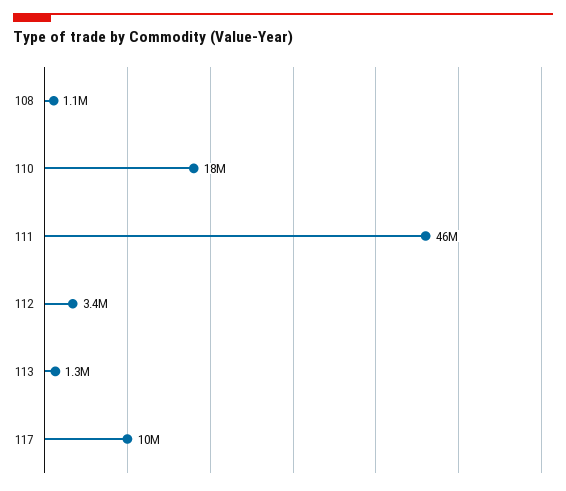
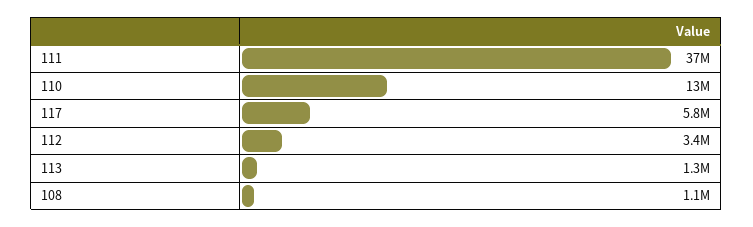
  {
    "108": 1100000,
-   "110": 18000000,
+   "110": 13000000,
-   "111": 46000000,
+   "111": 37000000,
    "112": 3400000,
    "113": 1300000,
-   "117": 10000000
+   "117": 5800000
  }

